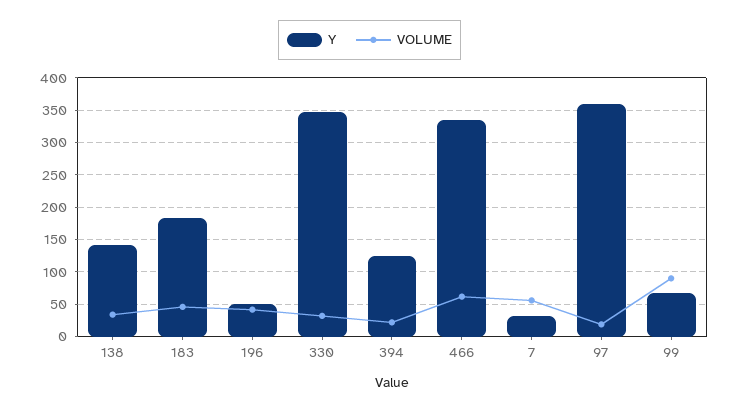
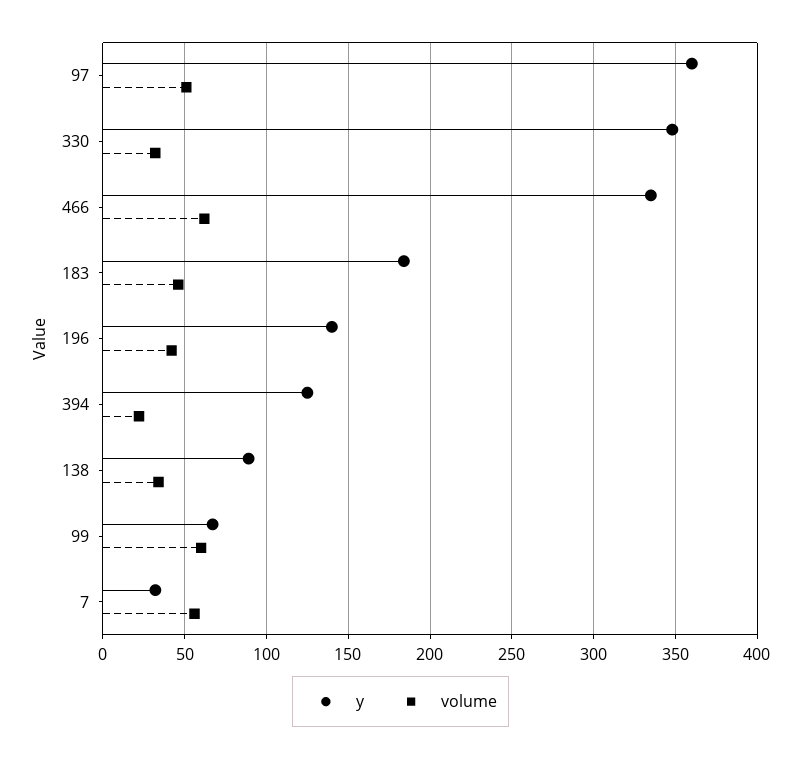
  {
    "Y": {
-     "138": 140,
+     "138": 90,
      "183": 185,
-     "196": 50,
+     "196": 140,
      "330": 350,
      "394": 125,
      "466": 335,
      "7": 30,
      "97": 360,
      "99": 65
    },
    "VOLUME": {
      "138": 35,
      "183": 45,
      "196": 40,
      "330": 30,
      "394": 20,
      "466": 60,
      "7": 55,
-     "97": 20,
+     "97": 50,
-     "99": 90
+     "99": 60
    }
  }

